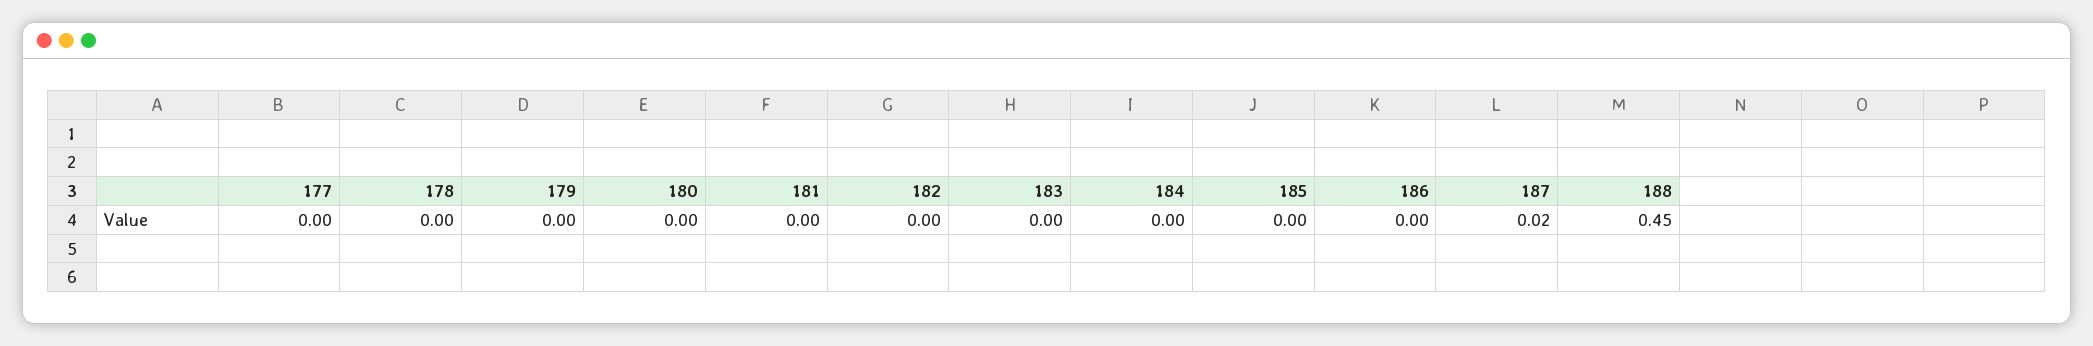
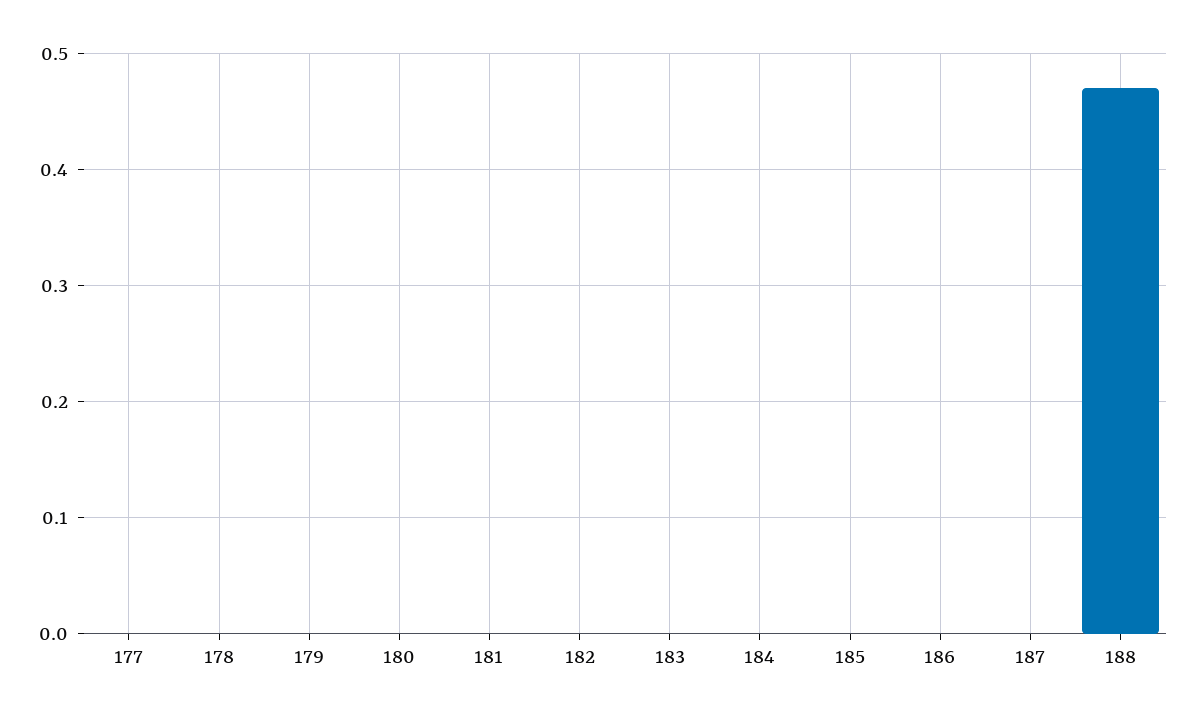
  {
    "177": 0,
    "178": 0,
    "179": 0,
    "180": 0,
    "181": 0,
    "182": 0,
    "183": 0,
    "184": 0,
    "185": 0,
    "186": 0,
-   "187": 0.02,
+   "187": 0,
-   "188": 0.45
+   "188": 0.47
  }

